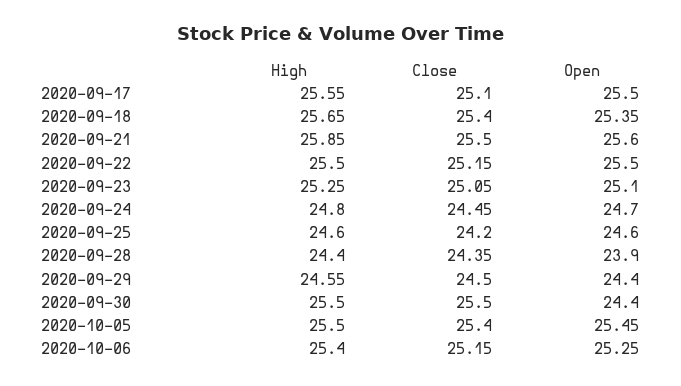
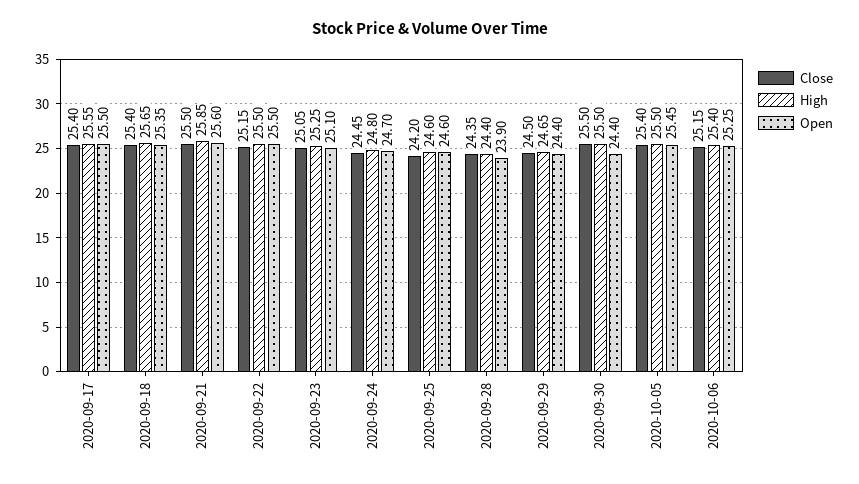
  {
    "High": {
      "2020-09-17": 25.55,
      "2020-09-18": 25.65,
      "2020-09-21": 25.85,
      "2020-09-22": 25.5,
      "2020-09-23": 25.25,
      "2020-09-24": 24.8,
      "2020-09-25": 24.6,
      "2020-09-28": 24.4,
-     "2020-09-29": 24.55,
+     "2020-09-29": 24.65,
      "2020-09-30": 25.5,
      "2020-10-05": 25.5,
      "2020-10-06": 25.4
    },
    "Close": {
-     "2020-09-17": 25.1,
+     "2020-09-17": 25.4,
      "2020-09-18": 25.4,
      "2020-09-21": 25.5,
      "2020-09-22": 25.15,
      "2020-09-23": 25.05,
      "2020-09-24": 24.45,
      "2020-09-25": 24.2,
      "2020-09-28": 24.35,
      "2020-09-29": 24.5,
      "2020-09-30": 25.5,
      "2020-10-05": 25.4,
      "2020-10-06": 25.15
    },
    "Open": {
      "2020-09-17": 25.5,
      "2020-09-18": 25.35,
      "2020-09-21": 25.6,
      "2020-09-22": 25.5,
      "2020-09-23": 25.1,
      "2020-09-24": 24.7,
      "2020-09-25": 24.6,
      "2020-09-28": 23.9,
      "2020-09-29": 24.4,
      "2020-09-30": 24.4,
      "2020-10-05": 25.45,
      "2020-10-06": 25.25
    }
  }

